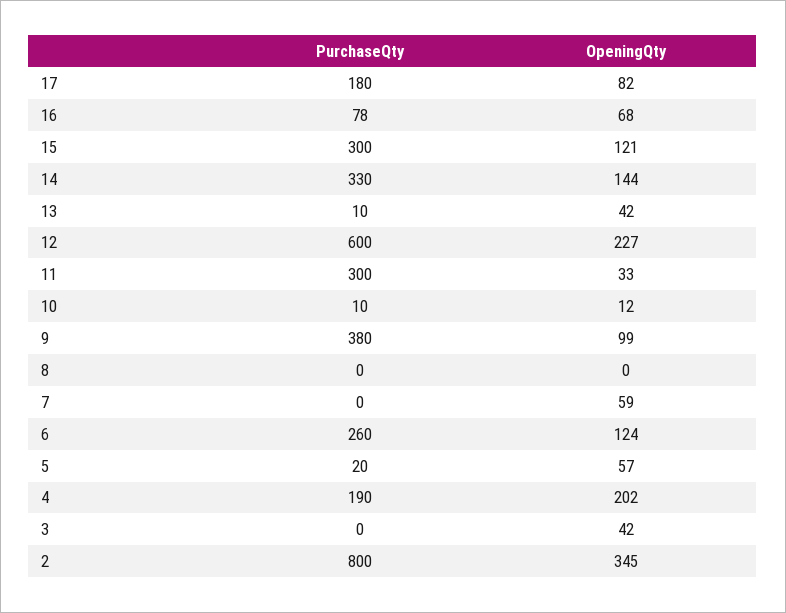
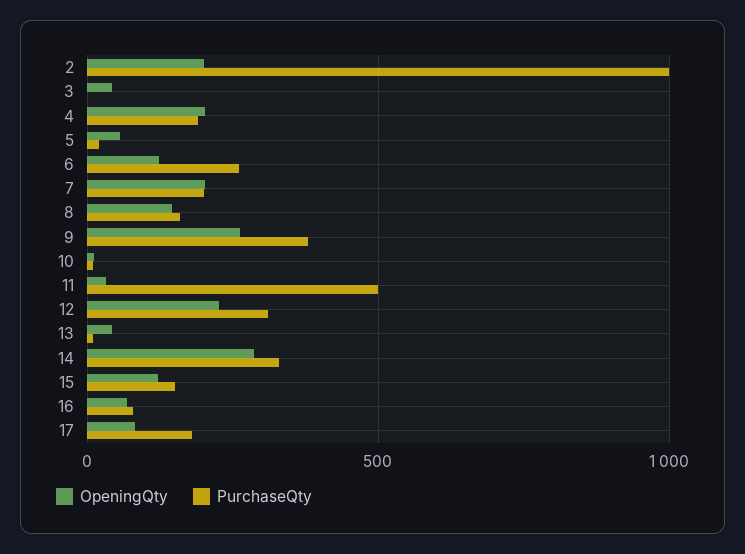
  {
    "PurchaseQty": {
      "17": 180,
      "16": 78,
-     "15": 300,
+     "15": 150,
      "14": 330,
      "13": 10,
-     "12": 600,
+     "12": 300,
-     "11": 300,
+     "11": 500,
      "10": 10,
      "9": 380,
-     "8": 0,
+     "8": 150,
-     "7": 0,
+     "7": 200,
      "6": 260,
      "5": 20,
      "4": 190,
      "3": 0,
-     "2": 800
+     "2": 1000
    },
    "OpeningQty": {
      "17": 82,
      "16": 68,
      "15": 121,
-     "14": 144,
+     "14": 300,
      "13": 42,
      "12": 227,
      "11": 33,
      "10": 12,
-     "9": 99,
+     "9": 250,
-     "8": 0,
+     "8": 150,
-     "7": 59,
+     "7": 200,
      "6": 124,
      "5": 57,
      "4": 202,
      "3": 42,
-     "2": 345
+     "2": 200
    }
  }

